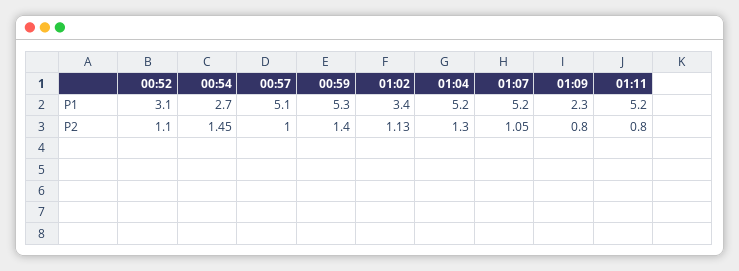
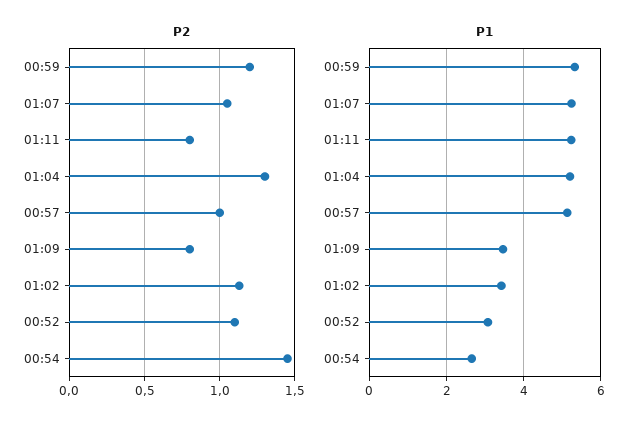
  {
    "P1": {
      "00:52": 3.1,
      "00:54": 2.7,
      "00:57": 5.1,
      "00:59": 5.3,
      "01:02": 3.4,
      "01:04": 5.2,
      "01:07": 5.2,
-     "01:09": 2.3,
+     "01:09": 3.4,
      "01:11": 5.2
    },
    "P2": {
      "00:52": 1.1,
      "00:54": 1.45,
      "00:57": 1,
-     "00:59": 1.4,
+     "00:59": 1.2,
      "01:02": 1.13,
      "01:04": 1.3,
      "01:07": 1.05,
      "01:09": 0.8,
      "01:11": 0.8
    }
  }

